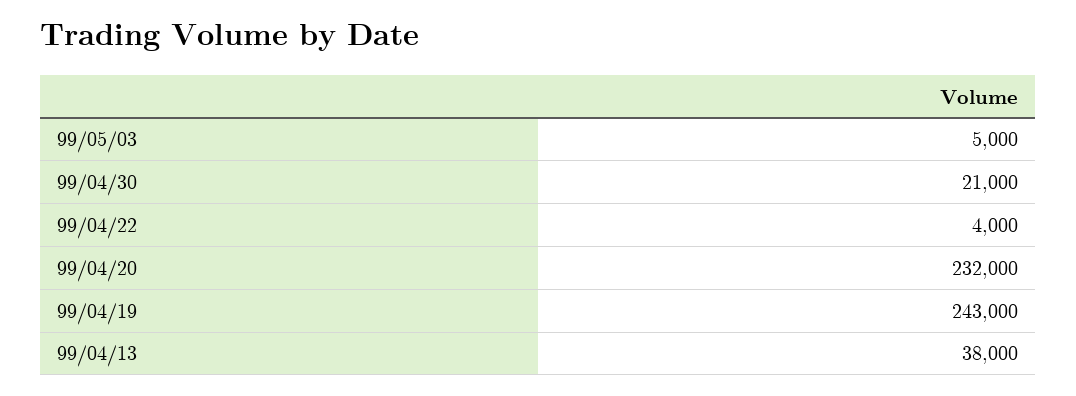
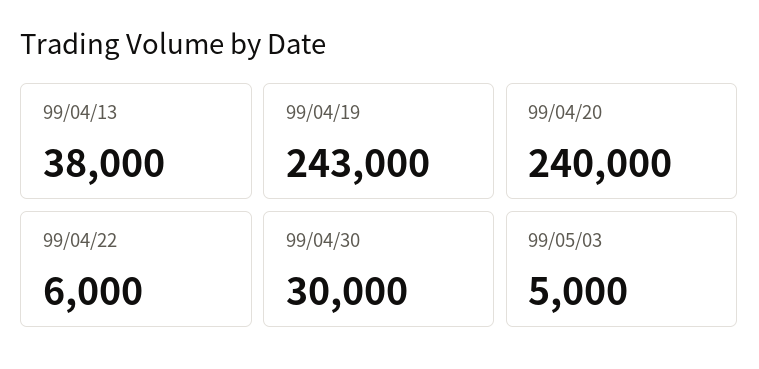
  {
    "99/05/03": 5000,
-   "99/04/30": 21000,
+   "99/04/30": 30000,
-   "99/04/22": 4000,
+   "99/04/22": 6000,
-   "99/04/20": 232000,
+   "99/04/20": 240000,
    "99/04/19": 243000,
    "99/04/13": 38000
  }

